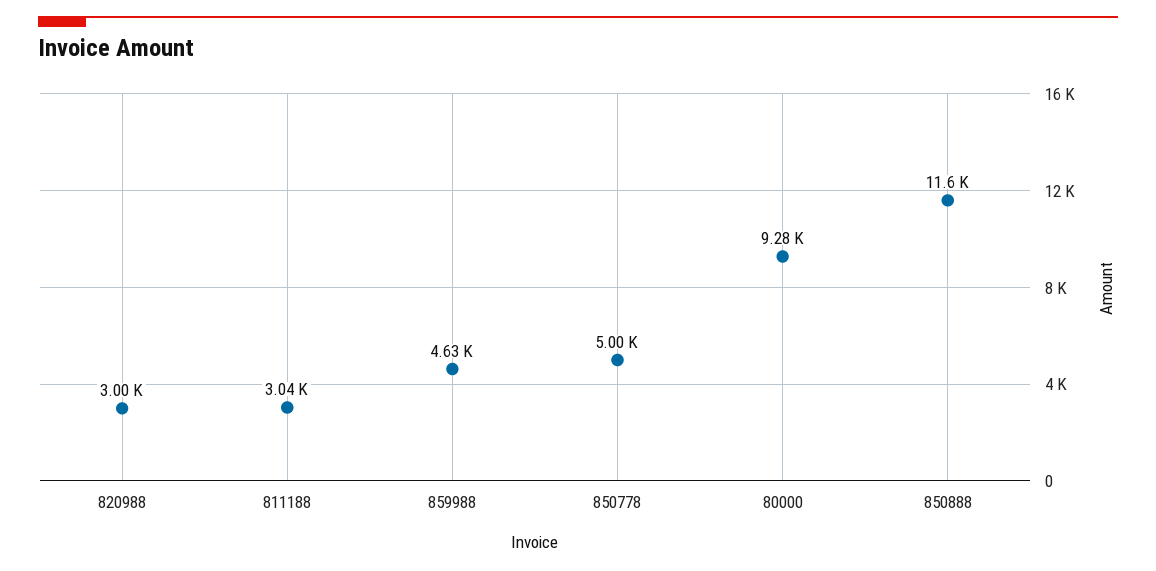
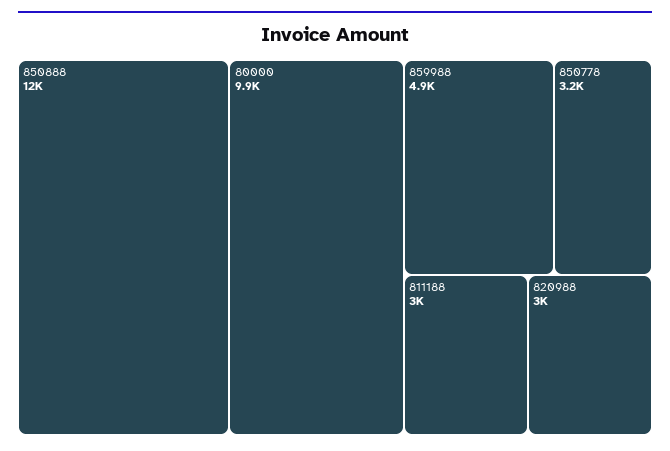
  {
    "820988": 3000,
    "811188": 3040,
-   "859988": 4630,
+   "859988": 4900,
-   "850778": 5000,
+   "850778": 3200,
-   "80000": 9280,
+   "80000": 9900,
    "850888": 11600
  }

